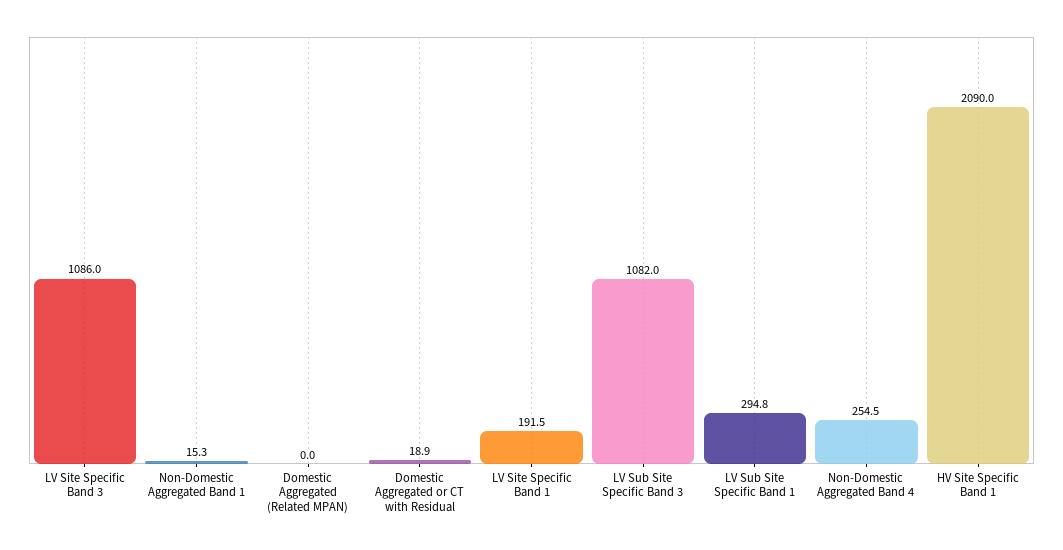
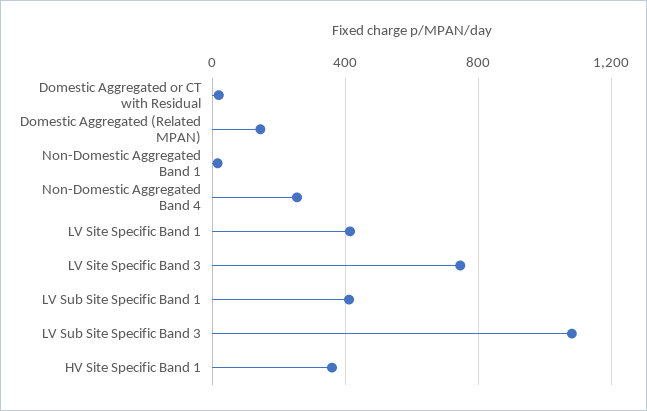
  {
-   "LV Site Specific Band 3": 1086,
+   "LV Site Specific Band 3": 750,
    "Non-Domestic Aggregated Band 1": 15.3,
-   "Domestic Aggregated (Related MPAN)": 0,
+   "Domestic Aggregated (Related MPAN)": 150,
    "Domestic Aggregated or CT with Residual": 18.9,
-   "LV Site Specific Band 1": 191.5,
+   "LV Site Specific Band 1": 400,
    "LV Sub Site Specific Band 3": 1082,
-   "LV Sub Site Specific Band 1": 294.8,
+   "LV Sub Site Specific Band 1": 400,
    "Non-Domestic Aggregated Band 4": 254.5,
-   "HV Site Specific Band 1": 2090
+   "HV Site Specific Band 1": 350
  }

